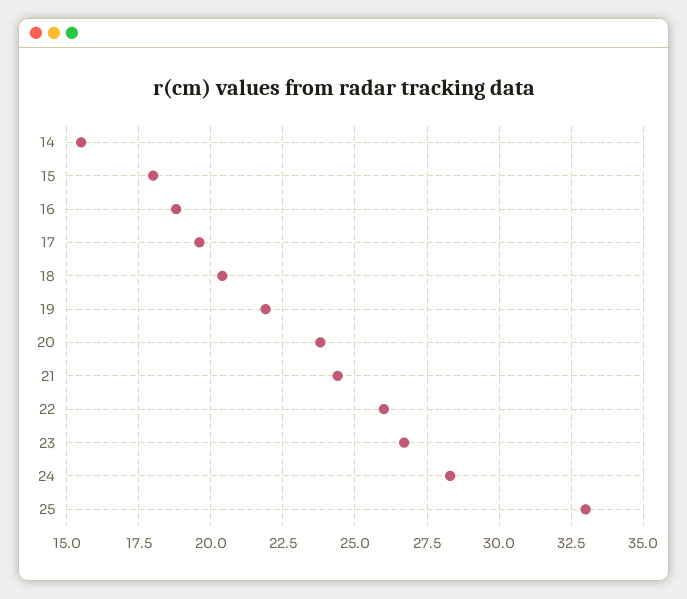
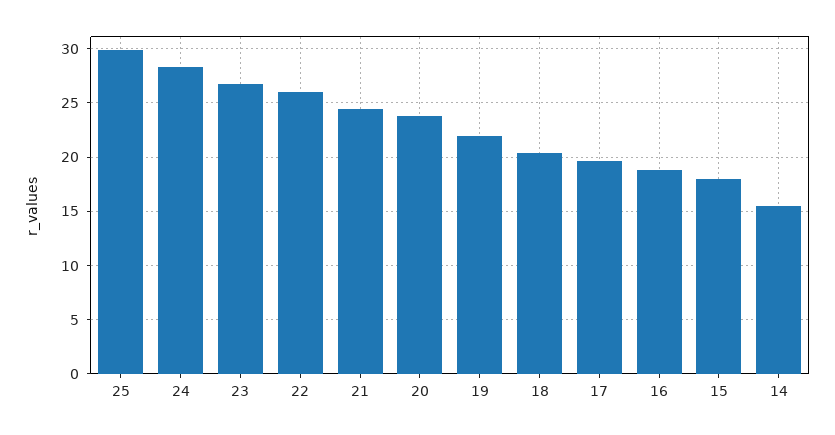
  {
    "14": 15.5,
    "15": 18,
    "16": 19,
    "17": 19.5,
    "18": 20.5,
    "19": 22,
    "20": 24,
    "21": 24.5,
    "22": 26,
    "23": 26.5,
    "24": 28.5,
-   "25": 33
+   "25": 30
  }

